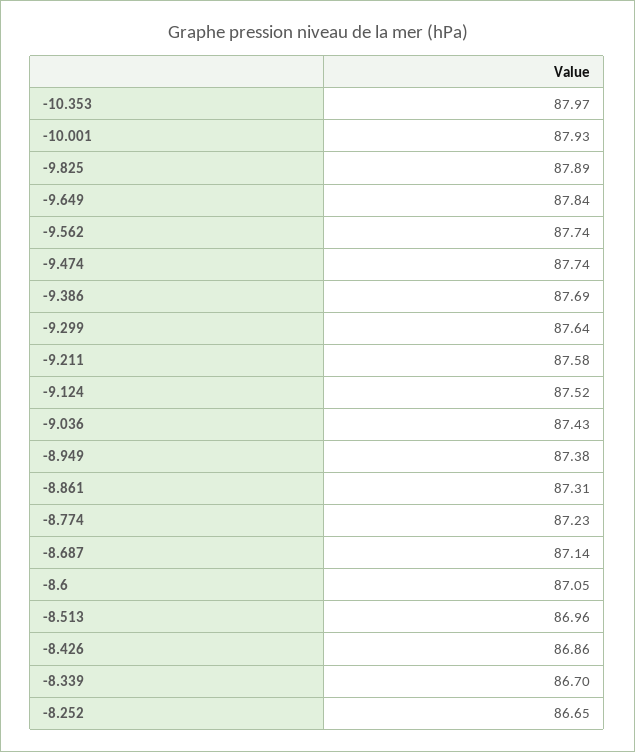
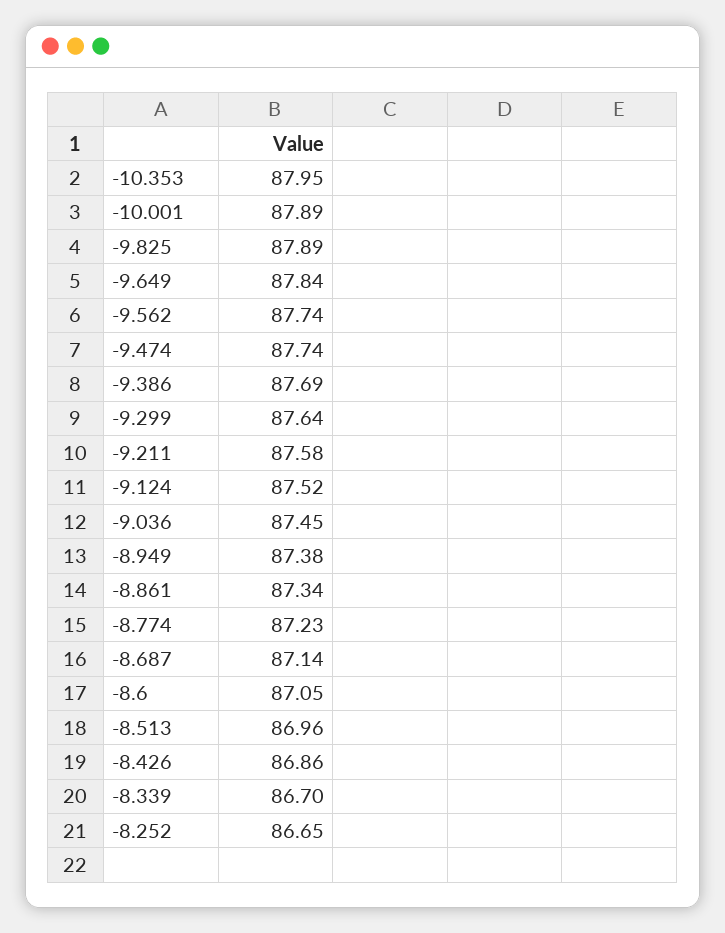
  {
-   "-10.353": 87.97,
+   "-10.353": 87.95,
-   "-10.001": 87.93,
+   "-10.001": 87.89,
    "-9.825": 87.89,
    "-9.649": 87.84,
    "-9.562": 87.74,
    "-9.474": 87.74,
    "-9.386": 87.69,
    "-9.299": 87.64,
    "-9.211": 87.58,
    "-9.124": 87.52,
-   "-9.036": 87.43,
+   "-9.036": 87.45,
    "-8.949": 87.38,
-   "-8.861": 87.31,
+   "-8.861": 87.34,
    "-8.774": 87.23,
    "-8.687": 87.14,
    "-8.6": 87.05,
    "-8.513": 86.96,
    "-8.426": 86.86,
    "-8.339": 86.7,
    "-8.252": 86.65
  }

